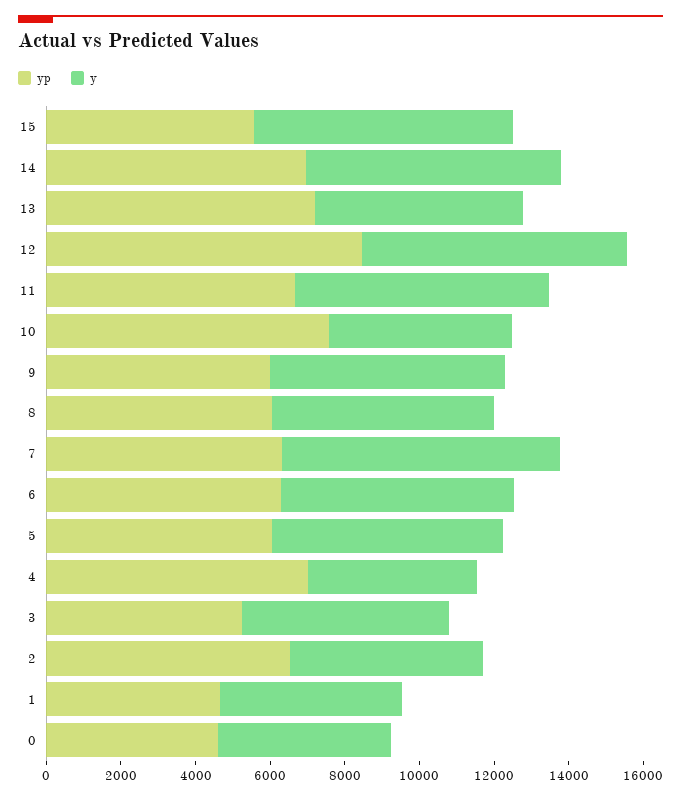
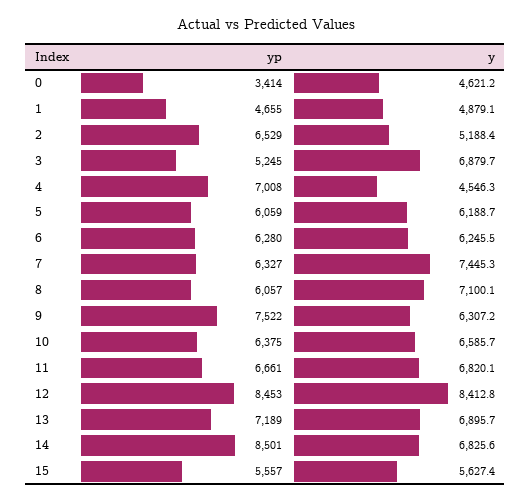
  {
    "yp": {
      "15": 5557,
-     "14": 7000,
+     "14": 8501,
      "13": 7189,
      "12": 8453,
      "11": 6661,
-     "10": 7500,
+     "10": 6375,
-     "9": 6000,
+     "9": 7522,
      "8": 6057,
      "7": 6327,
      "6": 6280,
      "5": 6059,
      "4": 7008,
      "3": 5245,
      "2": 6529,
      "1": 4655,
-     "0": 4500
+     "0": 3414
    },
    "y": {
-     "15": 7000,
+     "15": 5627.4,
      "14": 6825.6,
-     "13": 5500,
+     "13": 6895.7,
-     "12": 7000,
+     "12": 8412.8,
      "11": 6820.1,
-     "10": 5000,
+     "10": 6585.7,
      "9": 6307.2,
-     "8": 6000,
+     "8": 7100.1,
      "7": 7445.3,
      "6": 6245.5,
      "5": 6188.7,
      "4": 4546.3,
-     "3": 5500,
+     "3": 6879.7,
      "2": 5188.4,
      "1": 4879.1,
      "0": 4621.2
    }
  }

